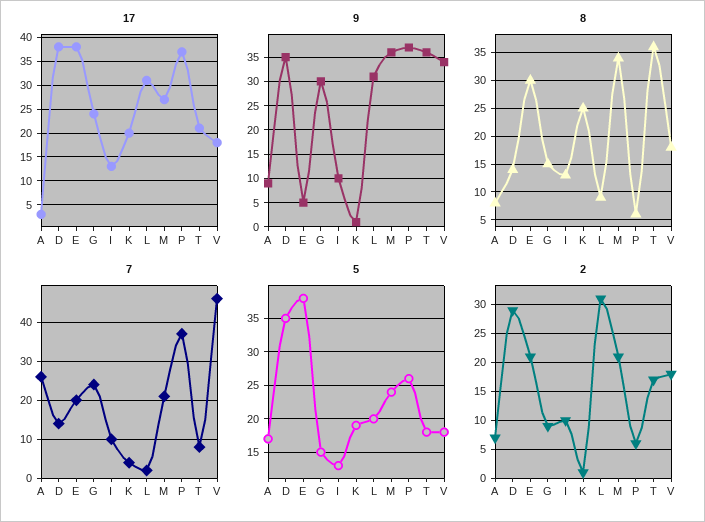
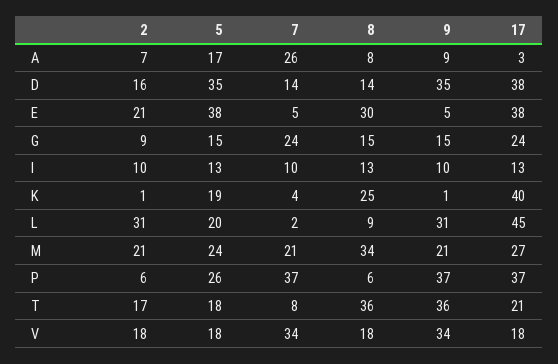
  {
    "17": {
      "A": 3,
      "D": 38,
      "E": 38,
      "G": 24,
      "I": 13,
-     "K": 20,
+     "K": 40,
-     "L": 30,
+     "L": 45,
      "M": 27,
      "P": 37,
      "T": 21,
      "V": 18
    },
    "9": {
      "A": 9,
      "D": 35,
      "E": 5,
-     "G": 30,
+     "G": 15,
      "I": 10,
      "K": 1,
      "L": 31,
-     "M": 35,
+     "M": 21,
      "P": 37,
      "T": 36,
      "V": 34
    },
    "8": {
      "A": 8,
      "D": 14,
      "E": 30,
      "G": 15,
      "I": 13,
      "K": 25,
      "L": 9,
      "M": 34,
      "P": 6,
      "T": 36,
      "V": 18
    },
    "7": {
      "A": 26,
      "D": 14,
-     "E": 20,
+     "E": 5,
      "G": 24,
      "I": 10,
      "K": 4,
      "L": 2,
      "M": 21,
      "P": 37,
      "T": 8,
-     "V": 45
+     "V": 34
    },
    "5": {
      "A": 17,
      "D": 35,
      "E": 38,
      "G": 15,
      "I": 13,
      "K": 19,
      "L": 20,
      "M": 24,
      "P": 26,
      "T": 18,
      "V": 18
    },
    "2": {
      "A": 7,
-     "D": 30,
+     "D": 16,
      "E": 21,
      "G": 9,
      "I": 10,
      "K": 1,
      "L": 31,
      "M": 21,
      "P": 6,
      "T": 17,
      "V": 18
    }
  }

